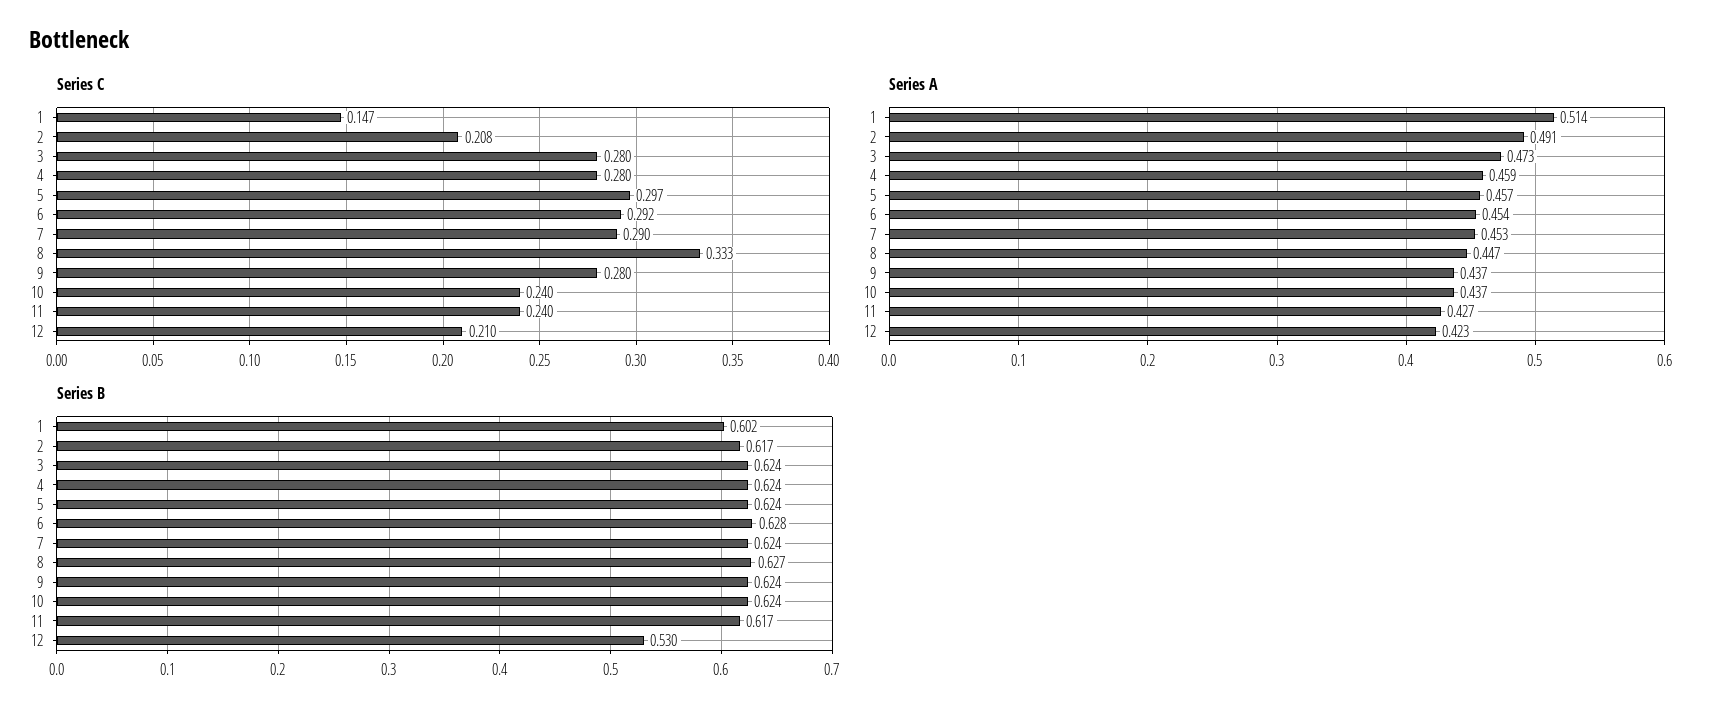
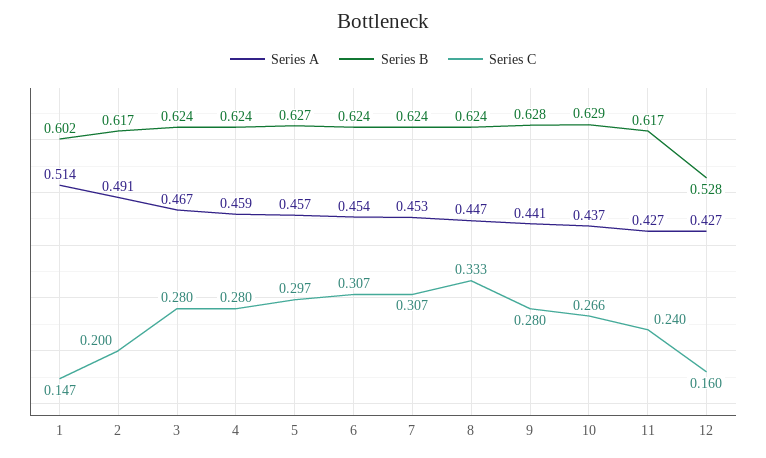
  {
    "Series C": {
      "1": 0.147,
-     "2": 0.208,
+     "2": 0.2,
      "3": 0.28,
      "4": 0.28,
      "5": 0.297,
-     "6": 0.292,
+     "6": 0.307,
-     "7": 0.29,
+     "7": 0.307,
      "8": 0.333,
      "9": 0.28,
-     "10": 0.24,
+     "10": 0.266,
      "11": 0.24,
-     "12": 0.21
+     "12": 0.16
    },
    "Series A": {
      "1": 0.514,
      "2": 0.491,
-     "3": 0.473,
+     "3": 0.467,
      "4": 0.459,
      "5": 0.457,
      "6": 0.454,
      "7": 0.453,
      "8": 0.447,
-     "9": 0.437,
+     "9": 0.441,
      "10": 0.437,
      "11": 0.427,
-     "12": 0.423
+     "12": 0.427
    },
    "Series B": {
      "1": 0.602,
      "2": 0.617,
      "3": 0.624,
      "4": 0.624,
-     "5": 0.624,
+     "5": 0.627,
-     "6": 0.628,
+     "6": 0.624,
      "7": 0.624,
-     "8": 0.627,
+     "8": 0.624,
-     "9": 0.624,
+     "9": 0.628,
-     "10": 0.624,
+     "10": 0.629,
      "11": 0.617,
-     "12": 0.53
+     "12": 0.528
    }
  }

